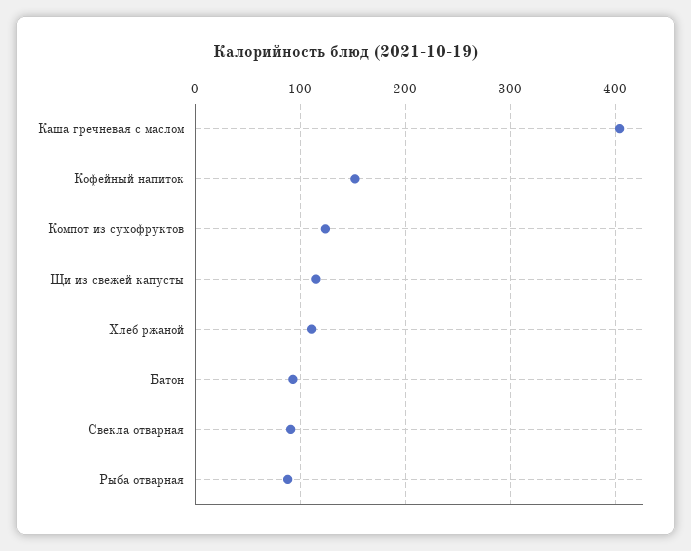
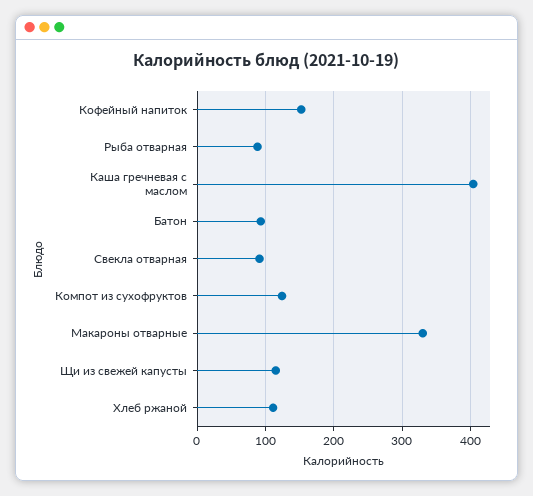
  {
    "Каша гречневая с маслом": 400,
    "Кофейный напиток": 150,
    "Компот из сухофруктов": 120,
    "Щи из свежей капусты": 120,
    "Хлеб ржаной": 110,
    "Батон": 90,
    "Свекла отварная": 90,
-   "Рыба отварная": 90
+   "Рыба отварная": 90,
+   "Макароны отварные": 330
  }

